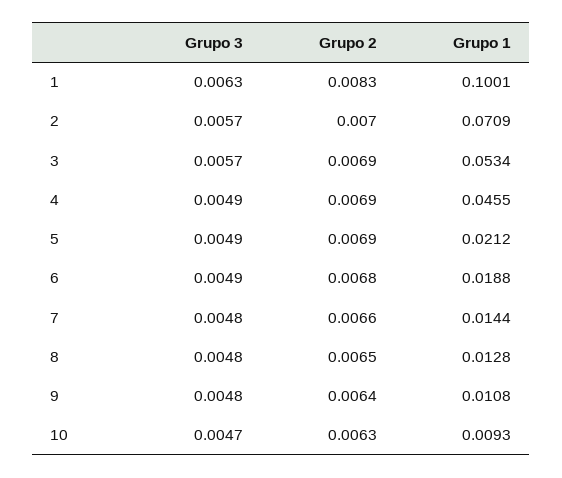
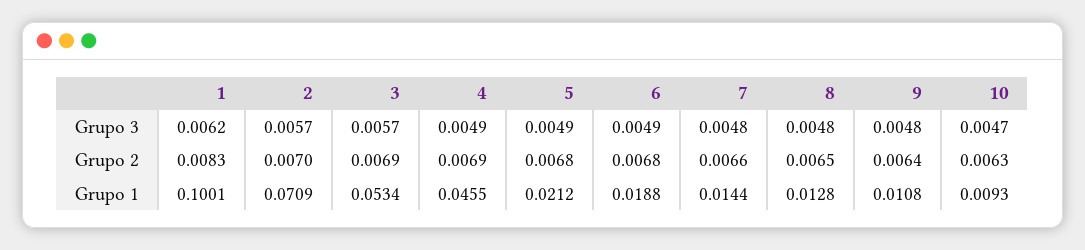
  {
    "Grupo 3": {
-     "1": 0.0063,
+     "1": 0.0062,
      "2": 0.0057,
      "3": 0.0057,
      "4": 0.0049,
      "5": 0.0049,
      "6": 0.0049,
      "7": 0.0048,
      "8": 0.0048,
      "9": 0.0048,
      "10": 0.0047
    },
    "Grupo 2": {
      "1": 0.0083,
      "2": 0.007,
      "3": 0.0069,
      "4": 0.0069,
-     "5": 0.0069,
+     "5": 0.0068,
      "6": 0.0068,
      "7": 0.0066,
      "8": 0.0065,
      "9": 0.0064,
      "10": 0.0063
    },
    "Grupo 1": {
      "1": 0.1001,
      "2": 0.0709,
      "3": 0.0534,
      "4": 0.0455,
      "5": 0.0212,
      "6": 0.0188,
      "7": 0.0144,
      "8": 0.0128,
      "9": 0.0108,
      "10": 0.0093
    }
  }

